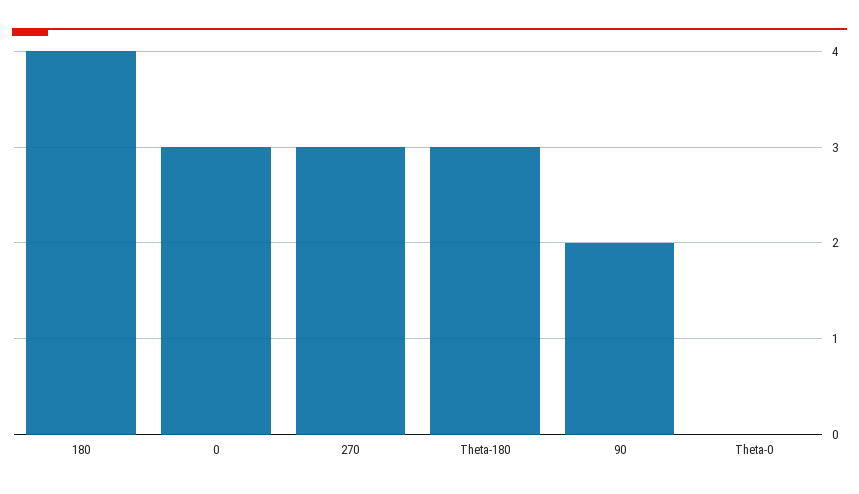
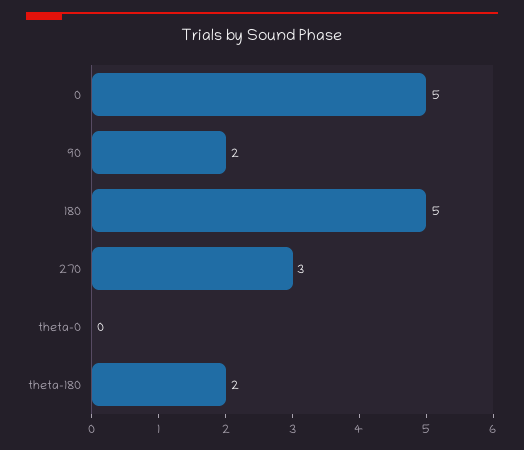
  {
-   "180": 4,
+   "180": 5,
-   "0": 3,
+   "0": 5,
    "270": 3,
-   "Theta-180": 3,
+   "Theta-180": 2,
    "90": 2,
    "Theta-0": 0
  }

